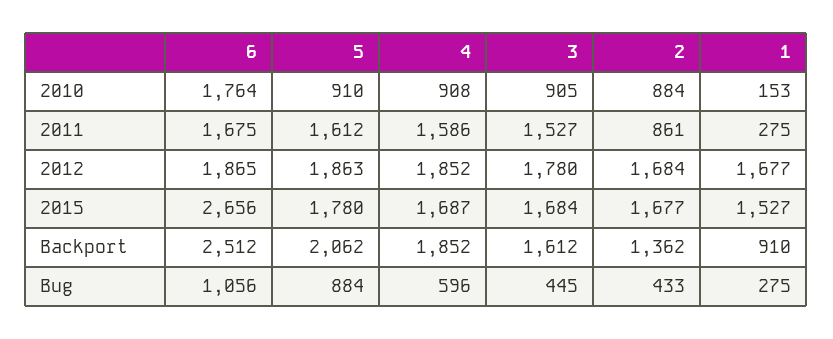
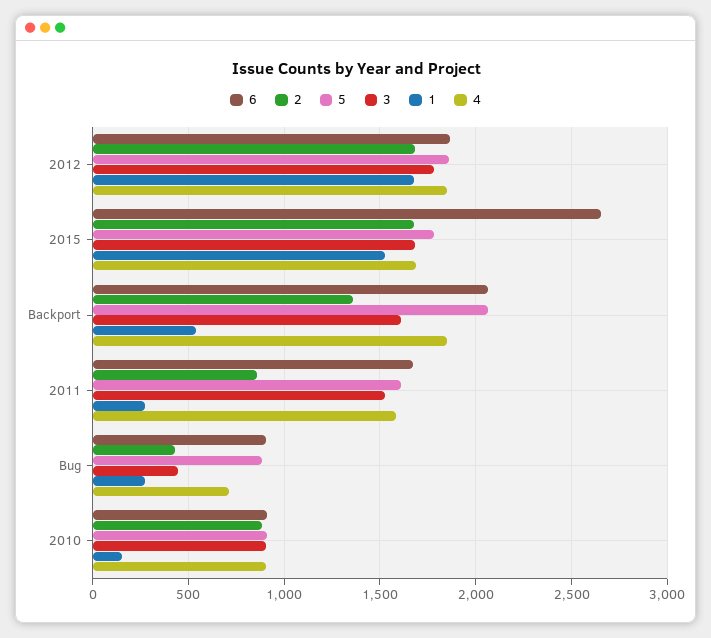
  {
    "6": {
-     "2010": 1764,
+     "2010": 900,
      "2011": 1675,
      "2012": 1865,
      "2015": 2656,
-     "Backport": 2512,
+     "Backport": 2050,
-     "Bug": 1056
+     "Bug": 900
    },
    "5": {
      "2010": 910,
      "2011": 1612,
      "2012": 1863,
      "2015": 1780,
      "Backport": 2062,
      "Bug": 884
    },
    "4": {
      "2010": 908,
      "2011": 1586,
      "2012": 1852,
      "2015": 1687,
      "Backport": 1852,
-     "Bug": 596
+     "Bug": 700
    },
    "3": {
      "2010": 905,
      "2011": 1527,
      "2012": 1780,
      "2015": 1684,
      "Backport": 1612,
      "Bug": 445
    },
    "2": {
      "2010": 884,
      "2011": 861,
      "2012": 1684,
      "2015": 1677,
      "Backport": 1362,
      "Bug": 433
    },
    "1": {
      "2010": 153,
      "2011": 275,
      "2012": 1677,
      "2015": 1527,
-     "Backport": 910,
+     "Backport": 550,
      "Bug": 275
    }
  }

